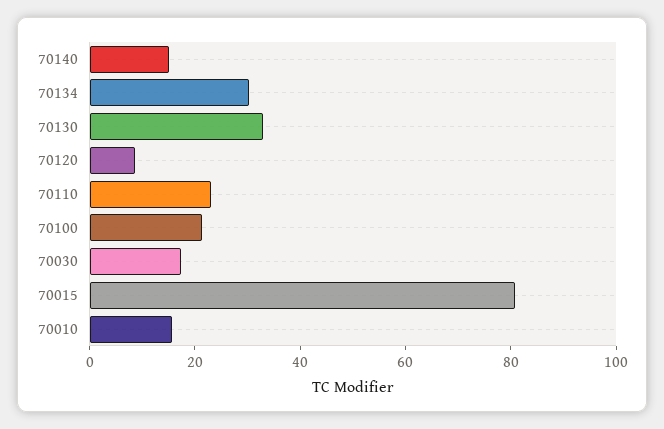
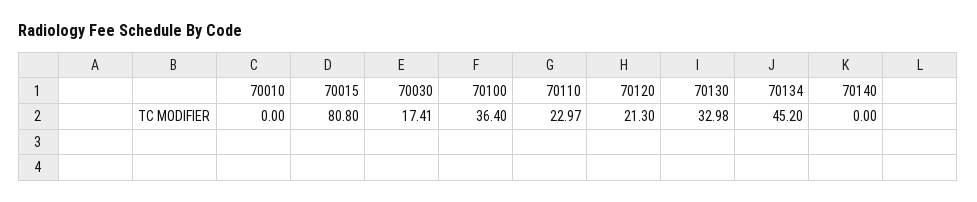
  {
-   "70140": 15,
+   "70140": 0,
-   "70134": 30,
+   "70134": 45.2,
    "70130": 32.98,
-   "70120": 10,
+   "70120": 21.3,
    "70110": 22.97,
-   "70100": 20,
+   "70100": 36.4,
    "70030": 17.41,
    "70015": 80.8,
-   "70010": 15
+   "70010": 0
  }

